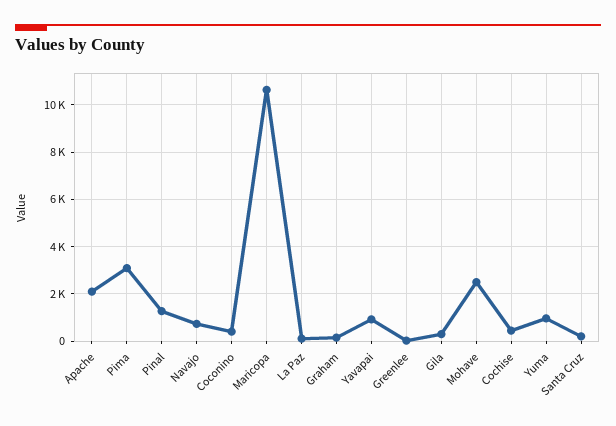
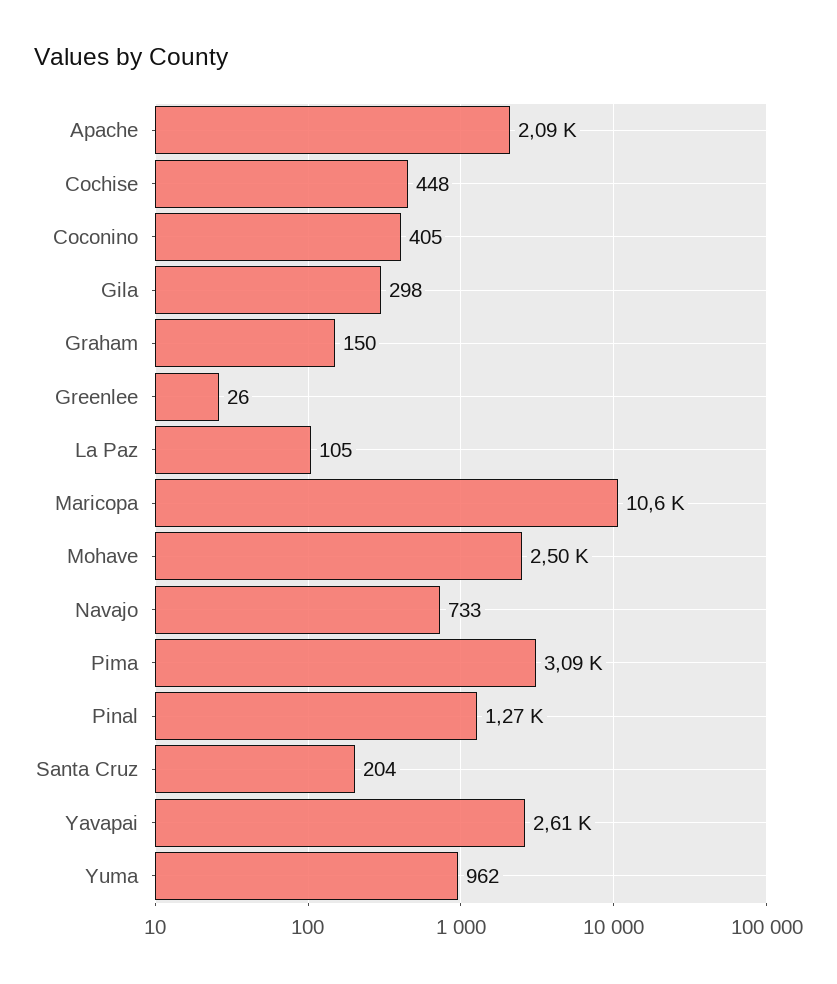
  {
    "Apache": 2090,
    "Pima": 3090,
    "Pinal": 1270,
    "Navajo": 733,
    "Coconino": 405,
    "Maricopa": 10600,
    "La Paz": 105,
    "Graham": 150,
-   "Yavapai": 1000,
+   "Yavapai": 2610,
    "Greenlee": 26,
    "Gila": 298,
    "Mohave": 2500,
    "Cochise": 448,
    "Yuma": 962,
    "Santa Cruz": 204
  }

